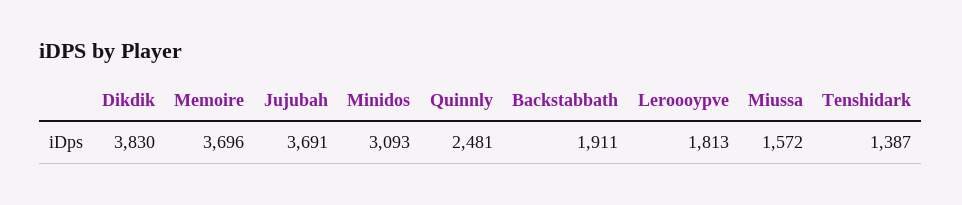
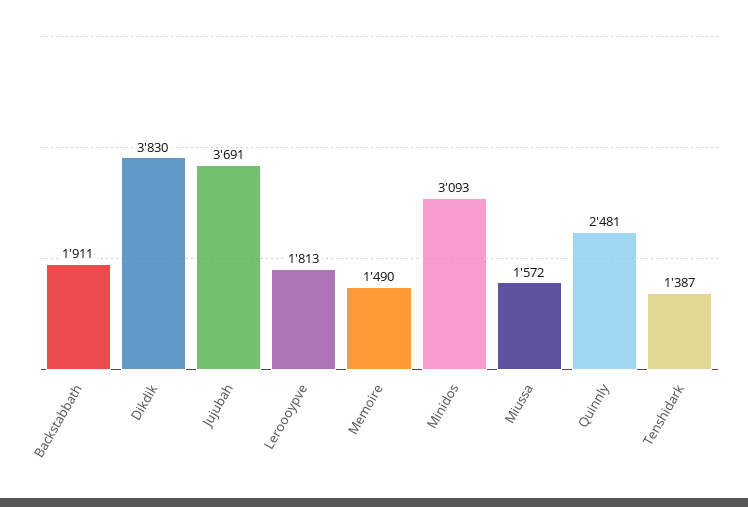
  {
    "Dikdik": 3830,
-   "Memoire": 3696,
+   "Memoire": 1490,
    "Jujubah": 3691,
    "Minidos": 3093,
    "Quinnly": 2481,
    "Backstabbath": 1911,
    "Leroooypve": 1813,
    "Miussa": 1572,
    "Tenshidark": 1387
  }

